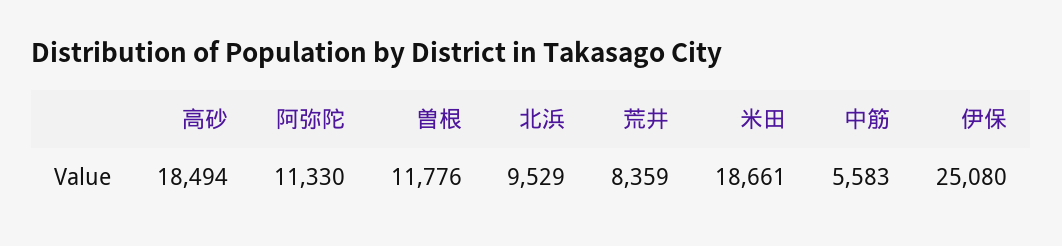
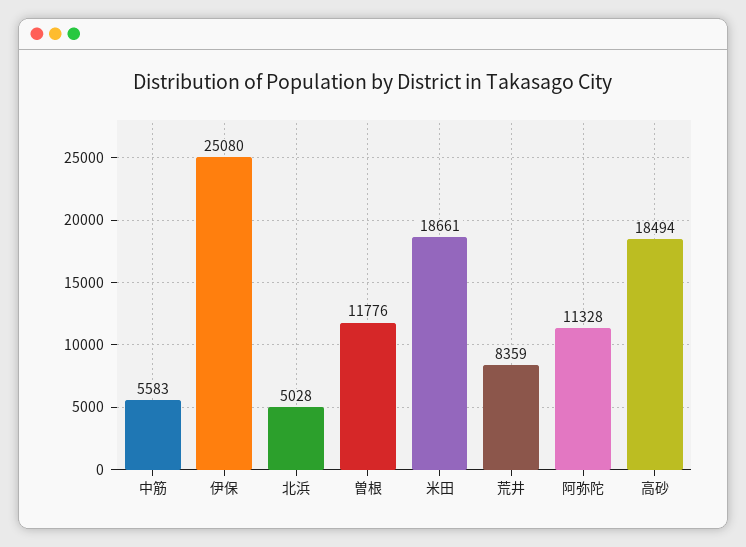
  {
    "高砂": 18494,
-   "阿弥陀": 11330,
+   "阿弥陀": 11328,
    "曽根": 11776,
-   "北浜": 9529,
+   "北浜": 5028,
    "荒井": 8359,
    "米田": 18661,
    "中筋": 5583,
    "伊保": 25080
  }

